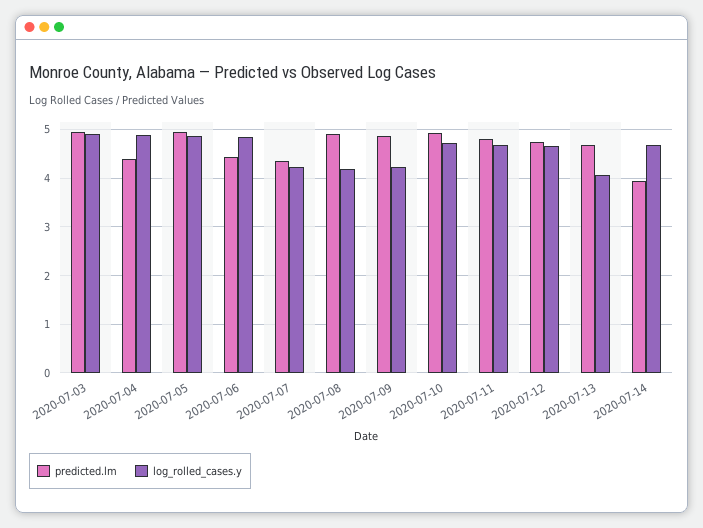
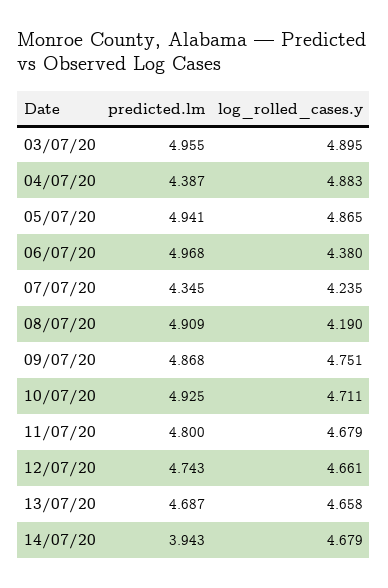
  {
    "predicted.lm": {
      "2020-07-03": 4.955,
      "2020-07-04": 4.387,
      "2020-07-05": 4.941,
-     "2020-07-06": 4.4,
+     "2020-07-06": 4.968,
      "2020-07-07": 4.345,
      "2020-07-08": 4.909,
      "2020-07-09": 4.868,
      "2020-07-10": 4.925,
      "2020-07-11": 4.8,
      "2020-07-12": 4.743,
      "2020-07-13": 4.687,
      "2020-07-14": 3.943
    },
    "log_rolled_cases.y": {
      "2020-07-03": 4.895,
      "2020-07-04": 4.883,
      "2020-07-05": 4.865,
-     "2020-07-06": 4.8,
+     "2020-07-06": 4.38,
      "2020-07-07": 4.235,
      "2020-07-08": 4.19,
-     "2020-07-09": 4.2,
+     "2020-07-09": 4.751,
      "2020-07-10": 4.711,
      "2020-07-11": 4.679,
      "2020-07-12": 4.661,
-     "2020-07-13": 4,
+     "2020-07-13": 4.658,
      "2020-07-14": 4.679
    }
  }

